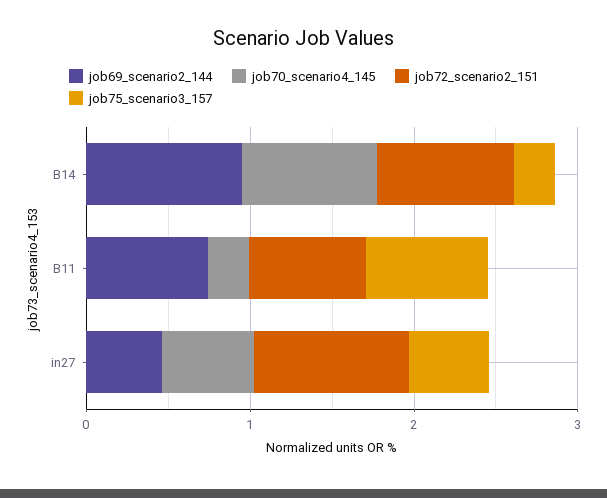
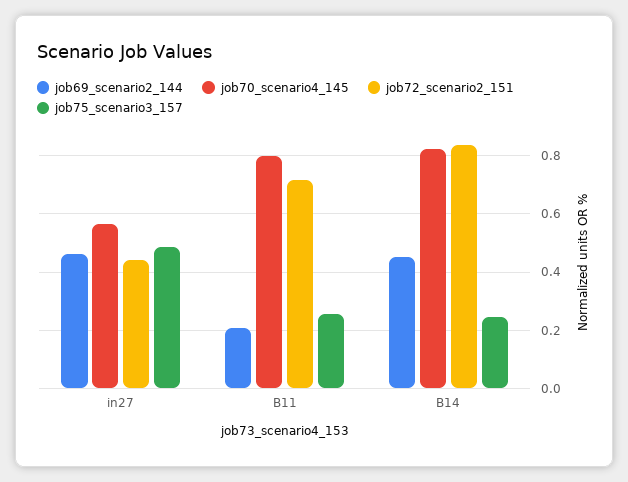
  {
    "job69_scenario2_144": {
-     "B14": 1,
+     "B14": 0.45,
-     "B11": 0.8,
+     "B11": 0.2,
      "in27": 0.45
    },
    "job70_scenario4_145": {
      "B14": 0.825,
-     "B11": 0.2,
+     "B11": 0.8,
      "in27": 0.575
    },
    "job72_scenario2_151": {
      "B14": 0.825,
      "B11": 0.725,
-     "in27": 1
+     "in27": 0.45
    },
    "job75_scenario3_157": {
      "B14": 0.25,
-     "B11": 0.8,
+     "B11": 0.25,
      "in27": 0.475
    }
  }

